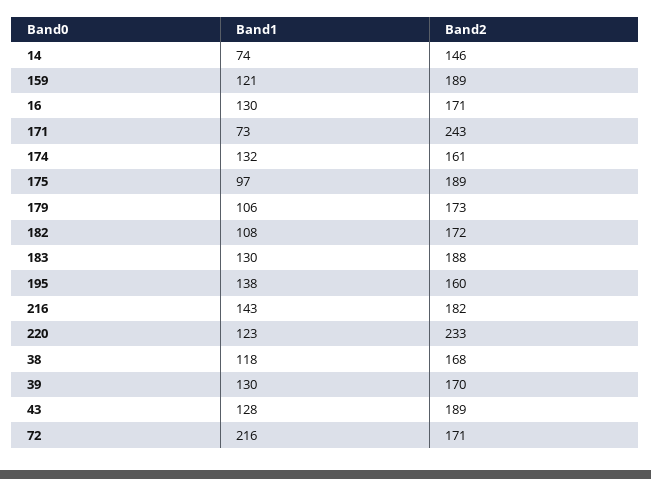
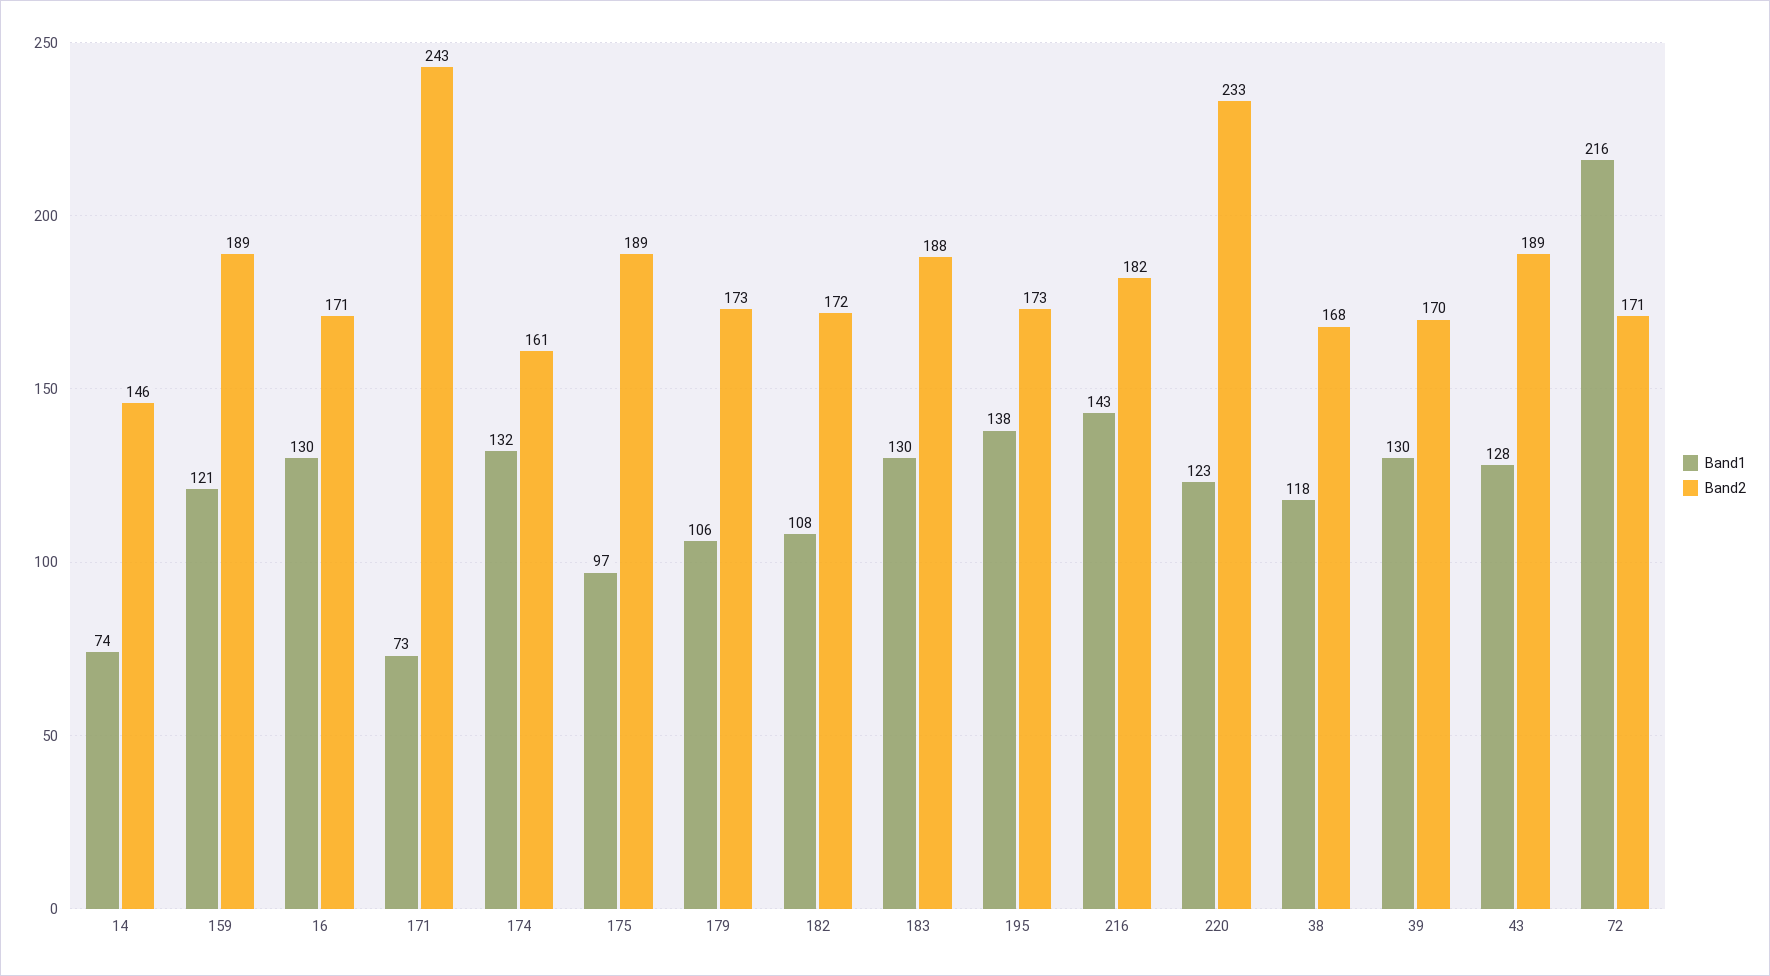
  {
    "Band1": {
      "14": 74,
      "159": 121,
      "16": 130,
      "171": 73,
      "174": 132,
      "175": 97,
      "179": 106,
      "182": 108,
      "183": 130,
      "195": 138,
      "216": 143,
      "220": 123,
      "38": 118,
      "39": 130,
      "43": 128,
      "72": 216
    },
    "Band2": {
      "14": 146,
      "159": 189,
      "16": 171,
      "171": 243,
      "174": 161,
      "175": 189,
      "179": 173,
      "182": 172,
      "183": 188,
-     "195": 160,
+     "195": 173,
      "216": 182,
      "220": 233,
      "38": 168,
      "39": 170,
      "43": 189,
      "72": 171
    }
  }

